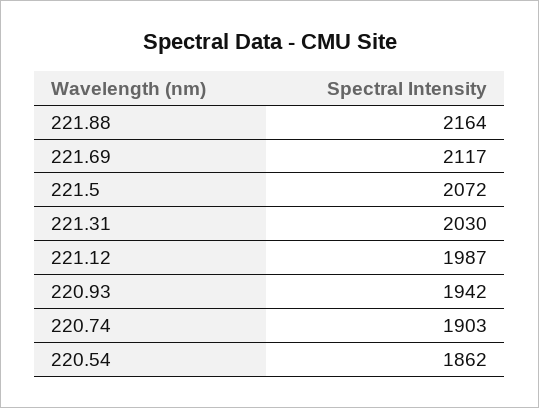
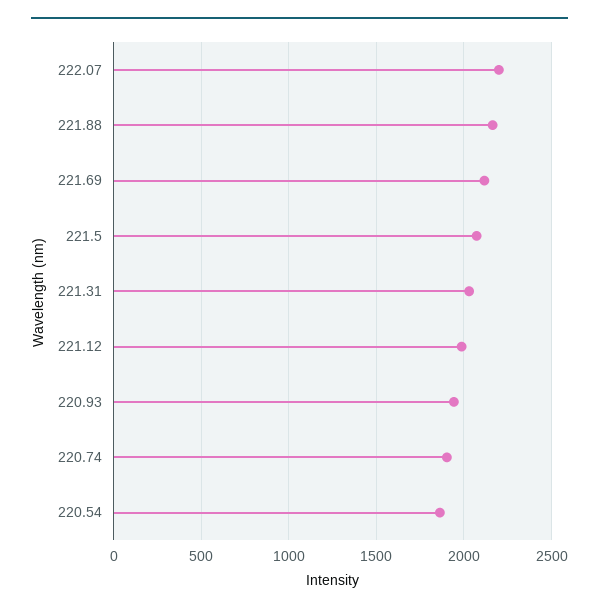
  {
    "221.88": 2164,
    "221.69": 2117,
    "221.5": 2072,
    "221.31": 2030,
    "221.12": 1987,
    "220.93": 1942,
    "220.74": 1903,
-   "220.54": 1862
+   "220.54": 1862,
+   "222.07": 2200
  }

